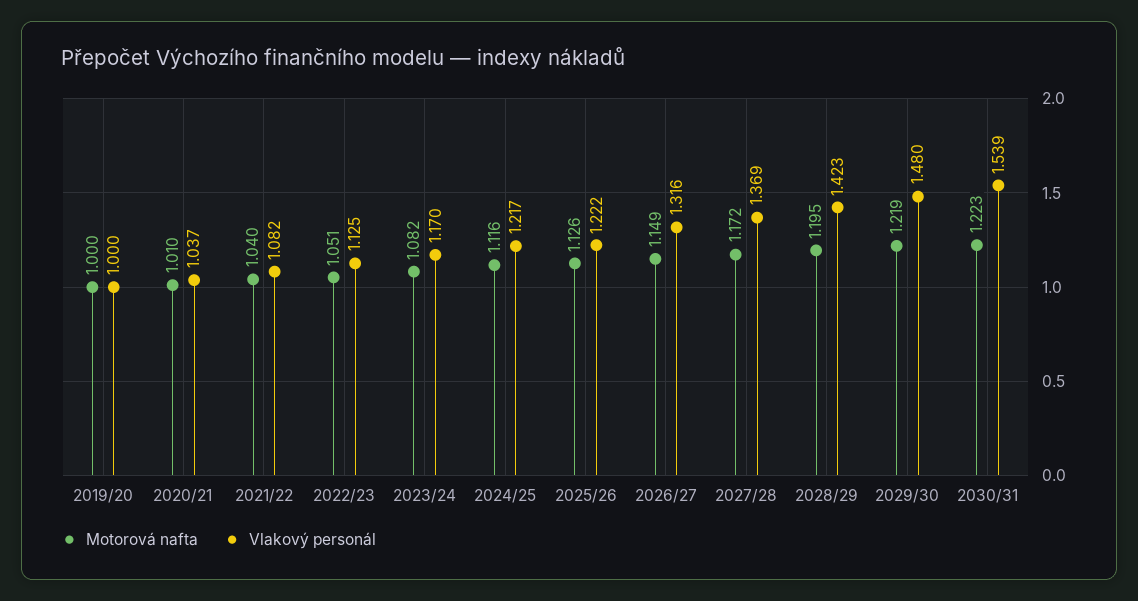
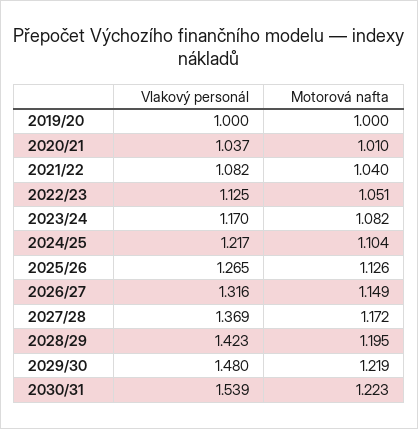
  {
    "Motorová nafta": {
      "2019/20": 1,
      "2020/21": 1.01,
      "2021/22": 1.04,
      "2022/23": 1.051,
      "2023/24": 1.082,
-     "2024/25": 1.116,
+     "2024/25": 1.104,
      "2025/26": 1.126,
      "2026/27": 1.149,
      "2027/28": 1.172,
      "2028/29": 1.195,
      "2029/30": 1.219,
      "2030/31": 1.223
    },
    "Vlakový personál": {
      "2019/20": 1,
      "2020/21": 1.037,
      "2021/22": 1.082,
      "2022/23": 1.125,
      "2023/24": 1.17,
      "2024/25": 1.217,
-     "2025/26": 1.222,
+     "2025/26": 1.265,
      "2026/27": 1.316,
      "2027/28": 1.369,
      "2028/29": 1.423,
      "2029/30": 1.48,
      "2030/31": 1.539
    }
  }

